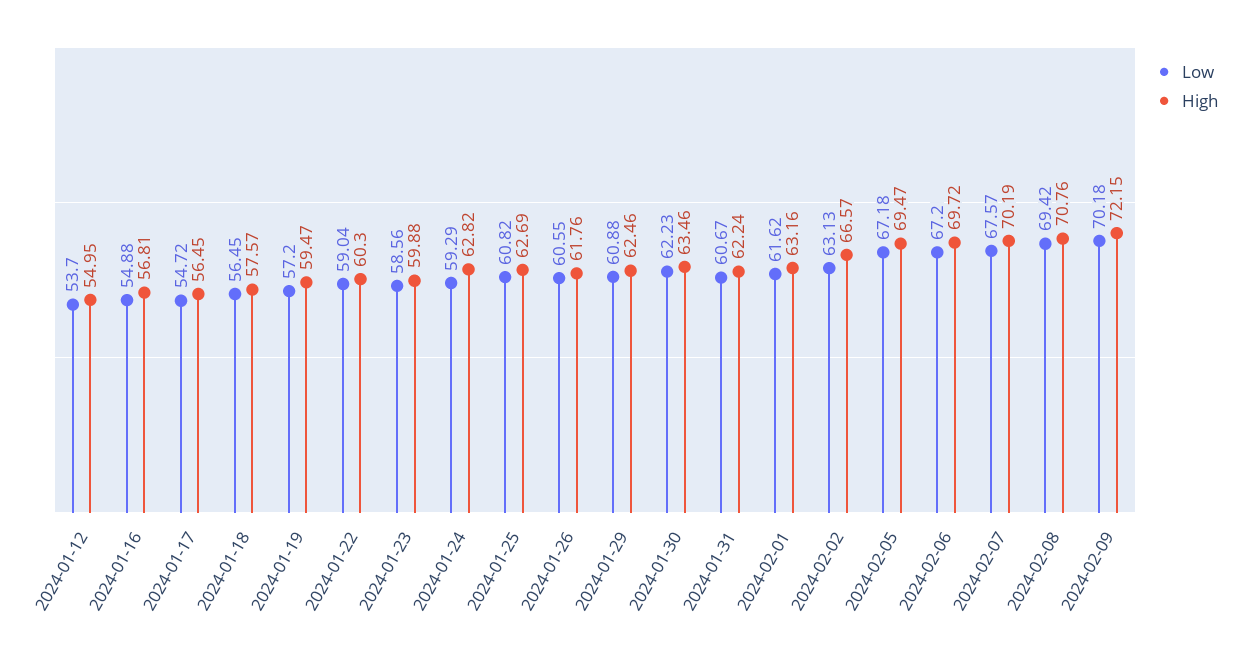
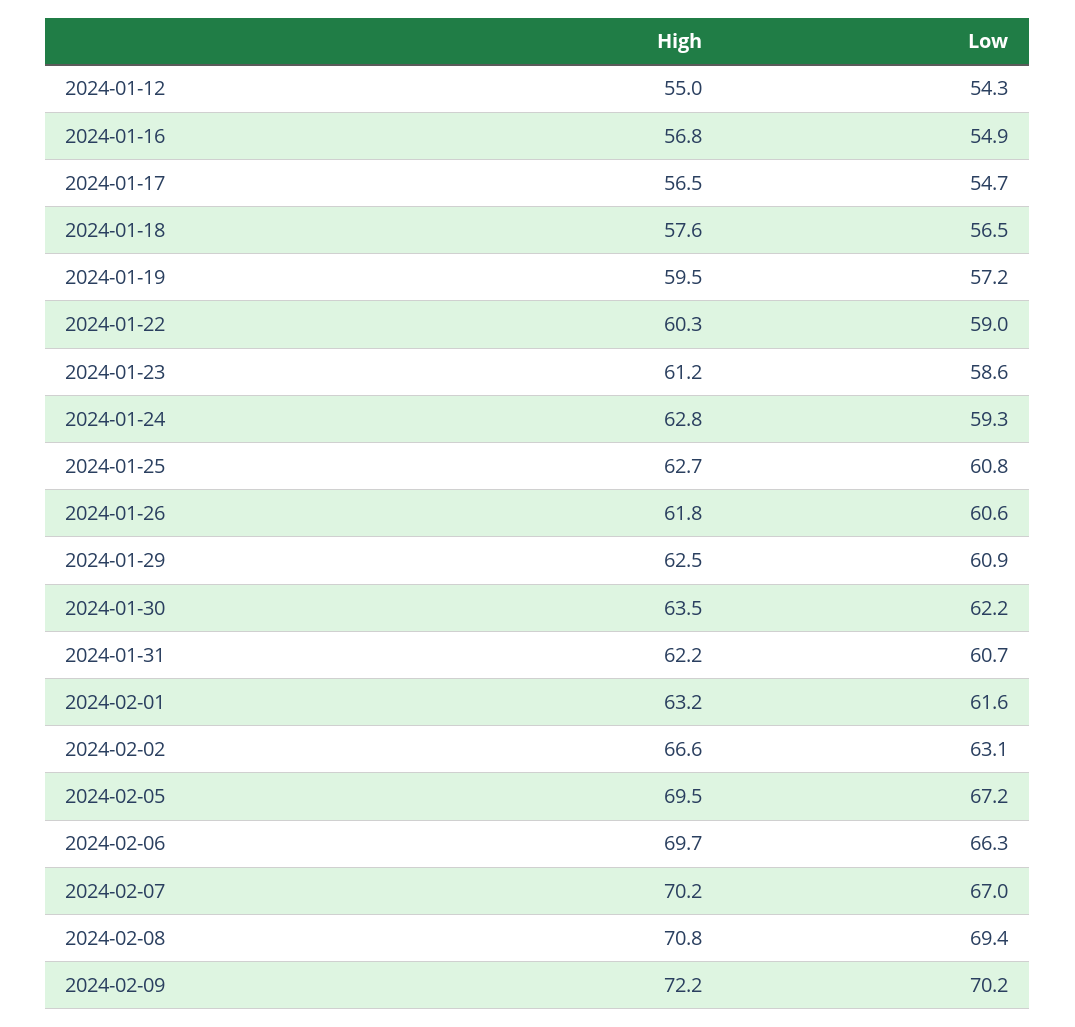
  {
    "Low": {
-     "2024-01-12": 53.7,
+     "2024-01-12": 54.3,
      "2024-01-16": 54.88,
      "2024-01-17": 54.72,
      "2024-01-18": 56.45,
      "2024-01-19": 57.2,
      "2024-01-22": 59.04,
      "2024-01-23": 58.56,
      "2024-01-24": 59.29,
      "2024-01-25": 60.82,
      "2024-01-26": 60.55,
      "2024-01-29": 60.88,
      "2024-01-30": 62.23,
      "2024-01-31": 60.67,
      "2024-02-01": 61.62,
      "2024-02-02": 63.13,
      "2024-02-05": 67.18,
-     "2024-02-06": 67.2,
+     "2024-02-06": 66.3,
-     "2024-02-07": 67.57,
+     "2024-02-07": 67,
      "2024-02-08": 69.42,
      "2024-02-09": 70.18
    },
    "High": {
      "2024-01-12": 54.95,
      "2024-01-16": 56.81,
      "2024-01-17": 56.45,
      "2024-01-18": 57.57,
      "2024-01-19": 59.47,
      "2024-01-22": 60.3,
-     "2024-01-23": 59.88,
+     "2024-01-23": 61.2,
      "2024-01-24": 62.82,
      "2024-01-25": 62.69,
      "2024-01-26": 61.76,
      "2024-01-29": 62.46,
      "2024-01-30": 63.46,
      "2024-01-31": 62.24,
      "2024-02-01": 63.16,
      "2024-02-02": 66.57,
      "2024-02-05": 69.47,
      "2024-02-06": 69.72,
      "2024-02-07": 70.19,
      "2024-02-08": 70.76,
      "2024-02-09": 72.15
    }
  }

